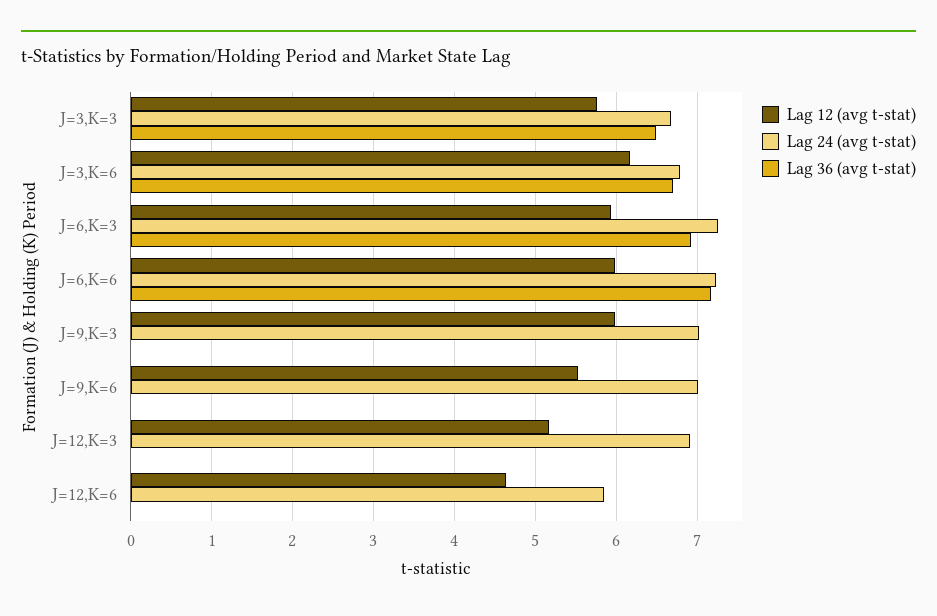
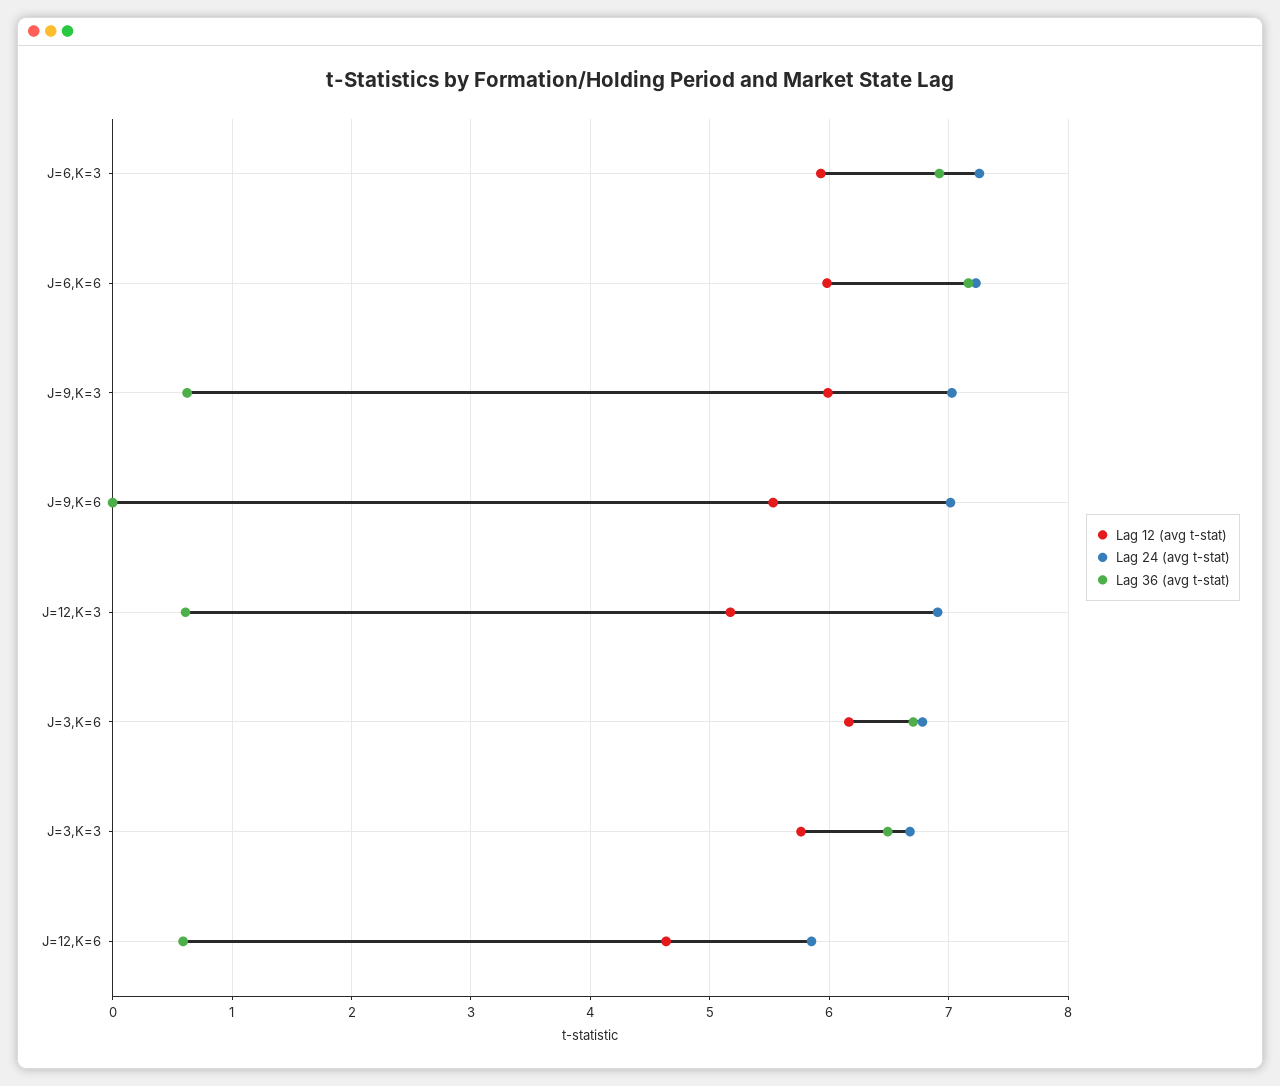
  {
    "Lag 12 (avg t-stat)": {
      "J=3,K=3": 5.8,
      "J=3,K=6": 6.2,
      "J=6,K=3": 5.9,
      "J=6,K=6": 6,
      "J=9,K=3": 6,
      "J=9,K=6": 5.5,
      "J=12,K=3": 5.2,
      "J=12,K=6": 4.6
    },
    "Lag 24 (avg t-stat)": {
      "J=3,K=3": 6.7,
      "J=3,K=6": 6.8,
      "J=6,K=3": 7.3,
      "J=6,K=6": 7.2,
      "J=9,K=3": 7,
      "J=9,K=6": 7,
      "J=12,K=3": 6.9,
      "J=12,K=6": 5.9
    },
    "Lag 36 (avg t-stat)": {
      "J=3,K=3": 6.5,
      "J=3,K=6": 6.7,
      "J=6,K=3": 6.9,
      "J=6,K=6": 7.2,
-     "J=9,K=3": 0,
+     "J=9,K=3": 0.6,
      "J=9,K=6": 0,
-     "J=12,K=3": 0,
+     "J=12,K=3": 0.6,
-     "J=12,K=6": 0
+     "J=12,K=6": 0.6
    }
  }

